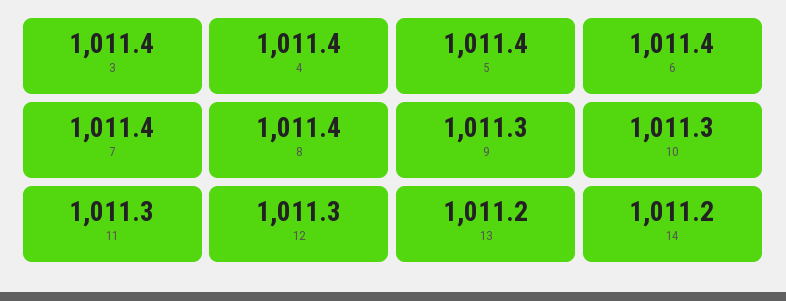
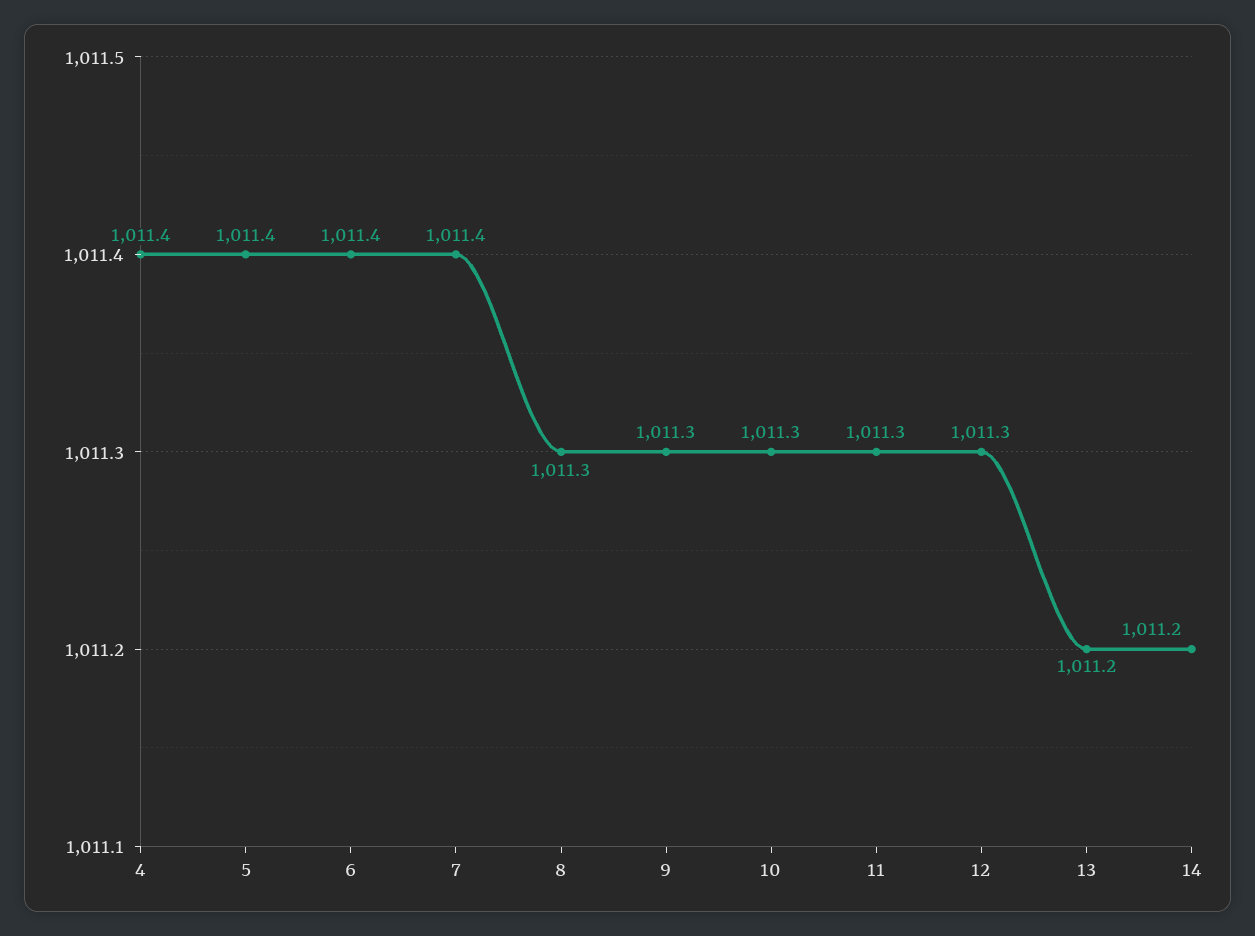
  {
-   "3": 1011.4,
    "4": 1011.4,
    "5": 1011.4,
    "6": 1011.4,
    "7": 1011.4,
-   "8": 1011.4,
+   "8": 1011.3,
    "9": 1011.3,
    "10": 1011.3,
    "11": 1011.3,
    "12": 1011.3,
    "13": 1011.2,
    "14": 1011.2
  }

